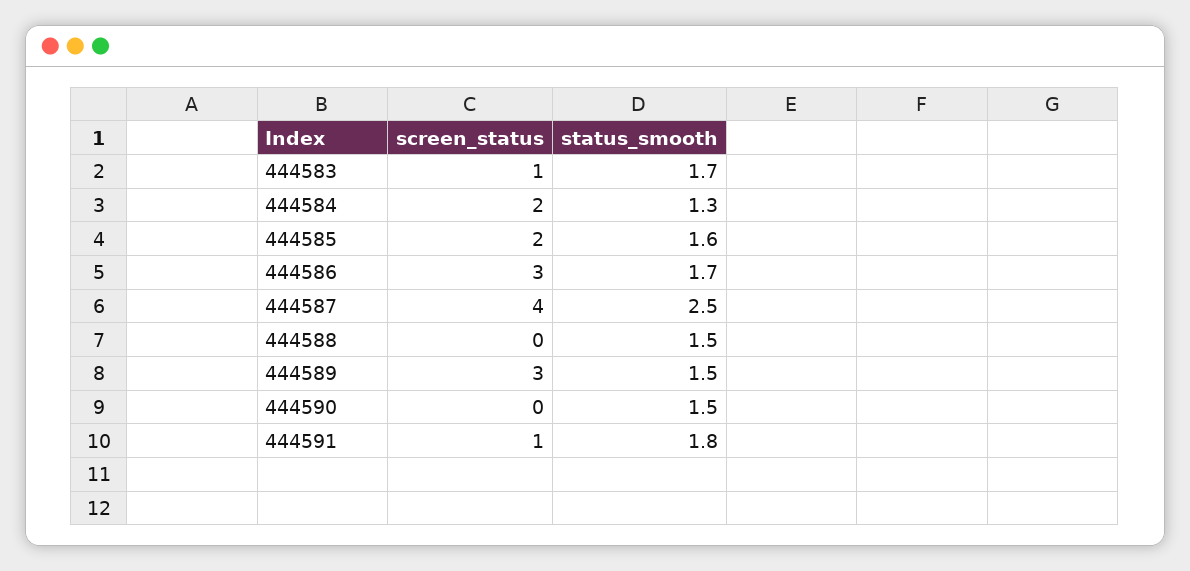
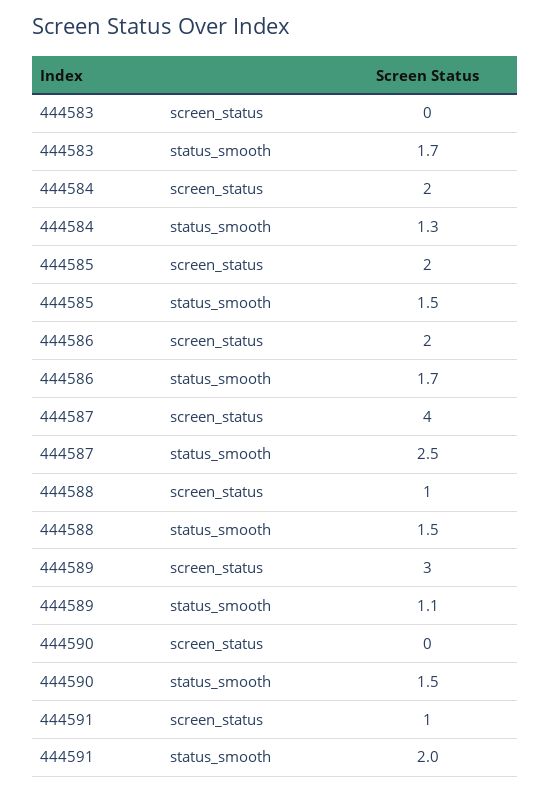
  {
    "screen_status": {
-     "444583": 1,
+     "444583": 0,
      "444584": 2,
      "444585": 2,
-     "444586": 3,
+     "444586": 2,
      "444587": 4,
-     "444588": 0,
+     "444588": 1,
      "444589": 3,
      "444590": 0,
      "444591": 1
    },
    "status_smooth": {
      "444583": 1.7,
      "444584": 1.3,
-     "444585": 1.6,
+     "444585": 1.5,
      "444586": 1.7,
      "444587": 2.5,
      "444588": 1.5,
-     "444589": 1.5,
+     "444589": 1.1,
      "444590": 1.5,
-     "444591": 1.8
+     "444591": 2
    }
  }

